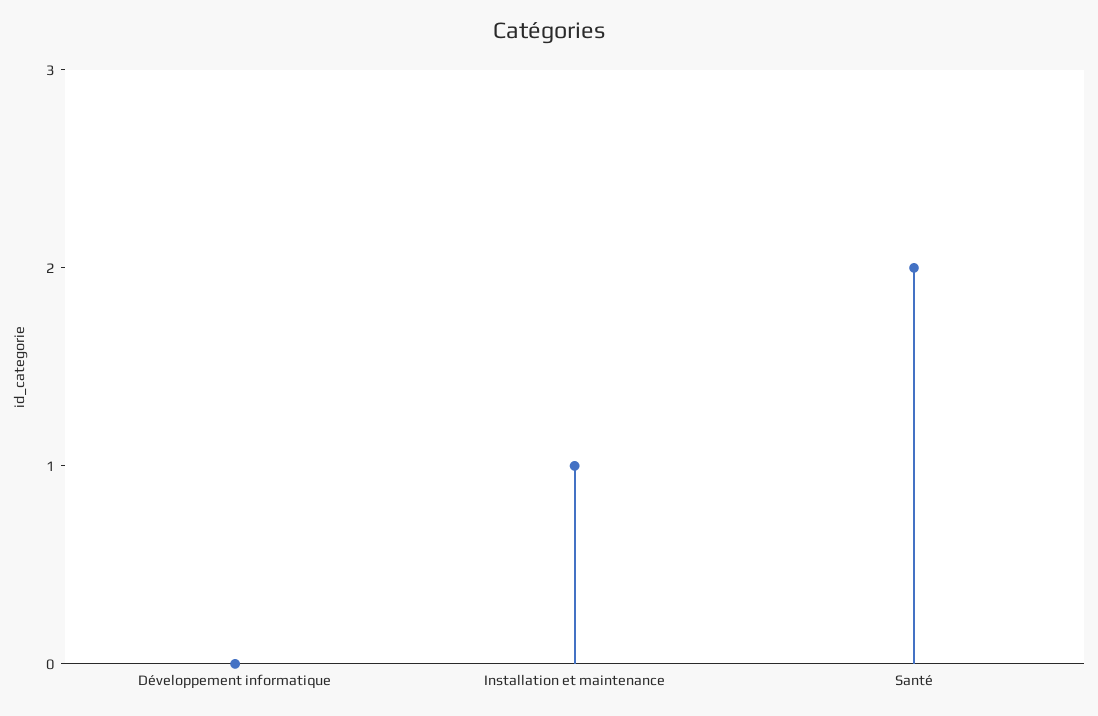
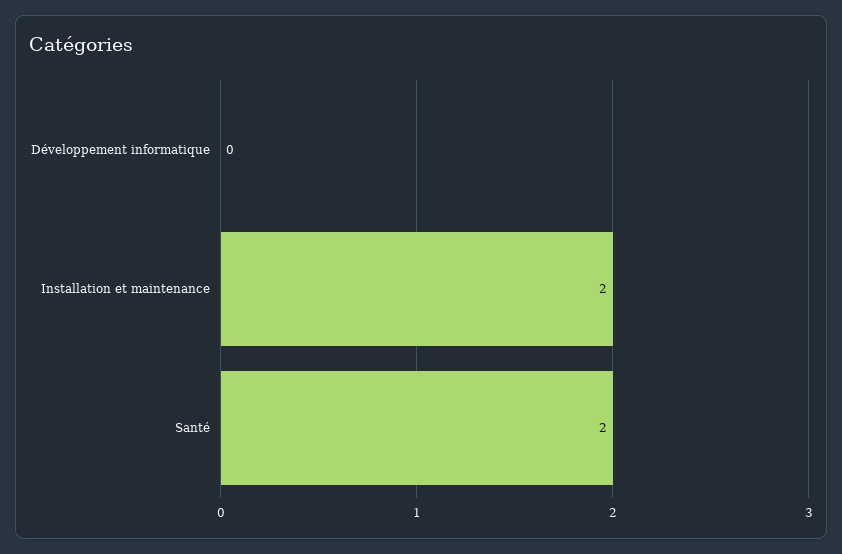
  {
    "Développement informatique": 0,
-   "Installation et maintenance": 1,
+   "Installation et maintenance": 2,
    "Santé": 2
  }

